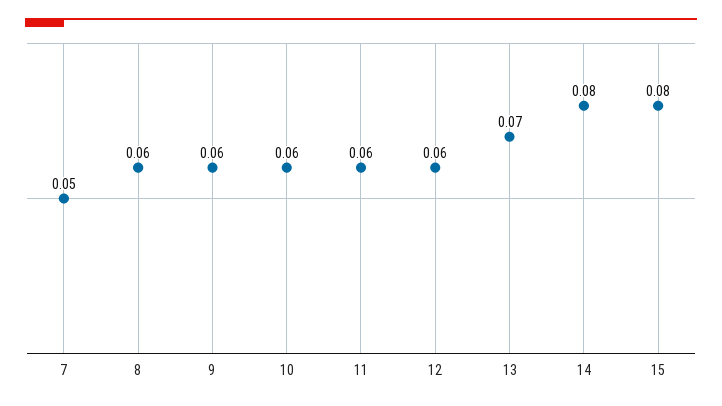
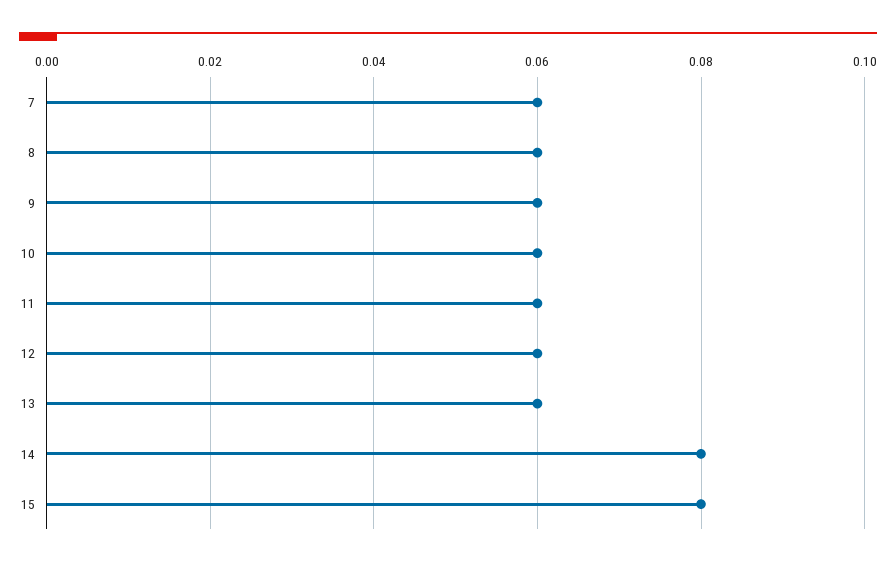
  {
-   "7": 0.05,
+   "7": 0.06,
    "8": 0.06,
    "9": 0.06,
    "10": 0.06,
    "11": 0.06,
    "12": 0.06,
-   "13": 0.07,
+   "13": 0.06,
    "14": 0.08,
    "15": 0.08
  }

